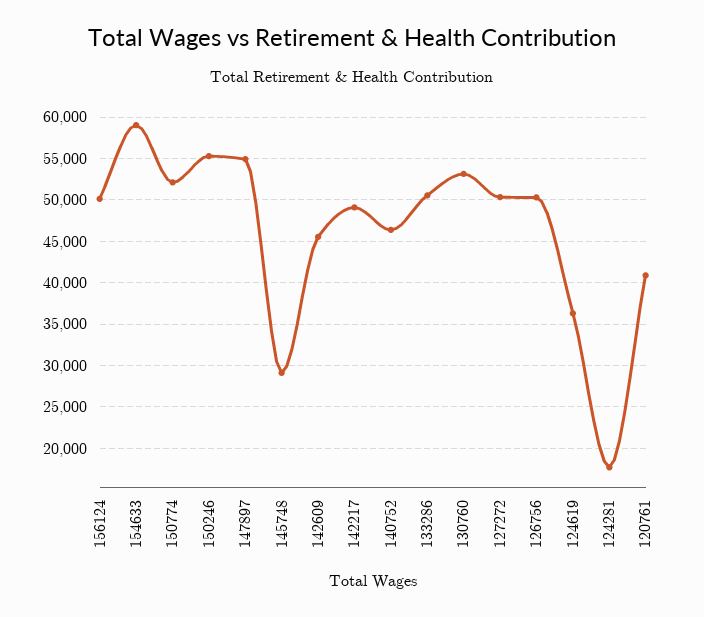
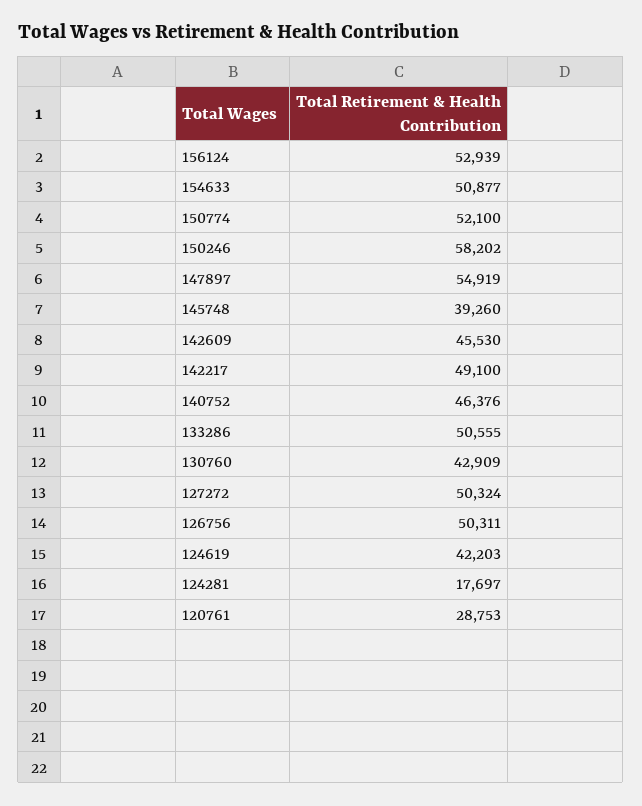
  {
-   "156124": 50000,
+   "156124": 52939,
-   "154633": 59000,
+   "154633": 50877,
    "150774": 52100,
-   "150246": 55000,
+   "150246": 58202,
    "147897": 54919,
-   "145748": 29000,
+   "145748": 39260,
    "142609": 45530,
    "142217": 49100,
    "140752": 46376,
    "133286": 50555,
-   "130760": 53000,
+   "130760": 42909,
    "127272": 50324,
    "126756": 50311,
-   "124619": 36000,
+   "124619": 42203,
    "124281": 17697,
-   "120761": 41000
+   "120761": 28753
  }

